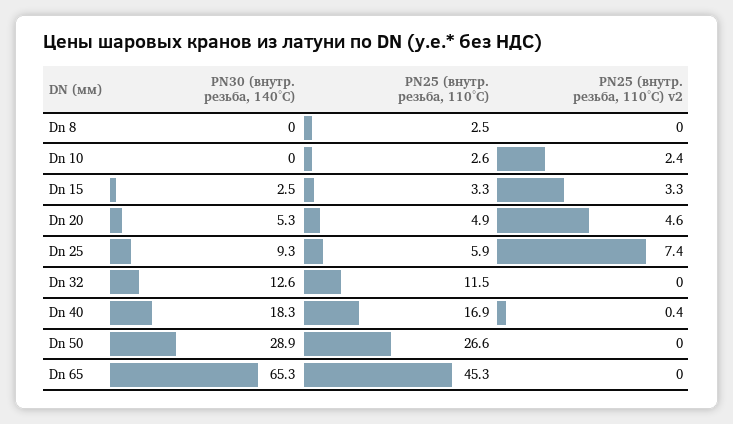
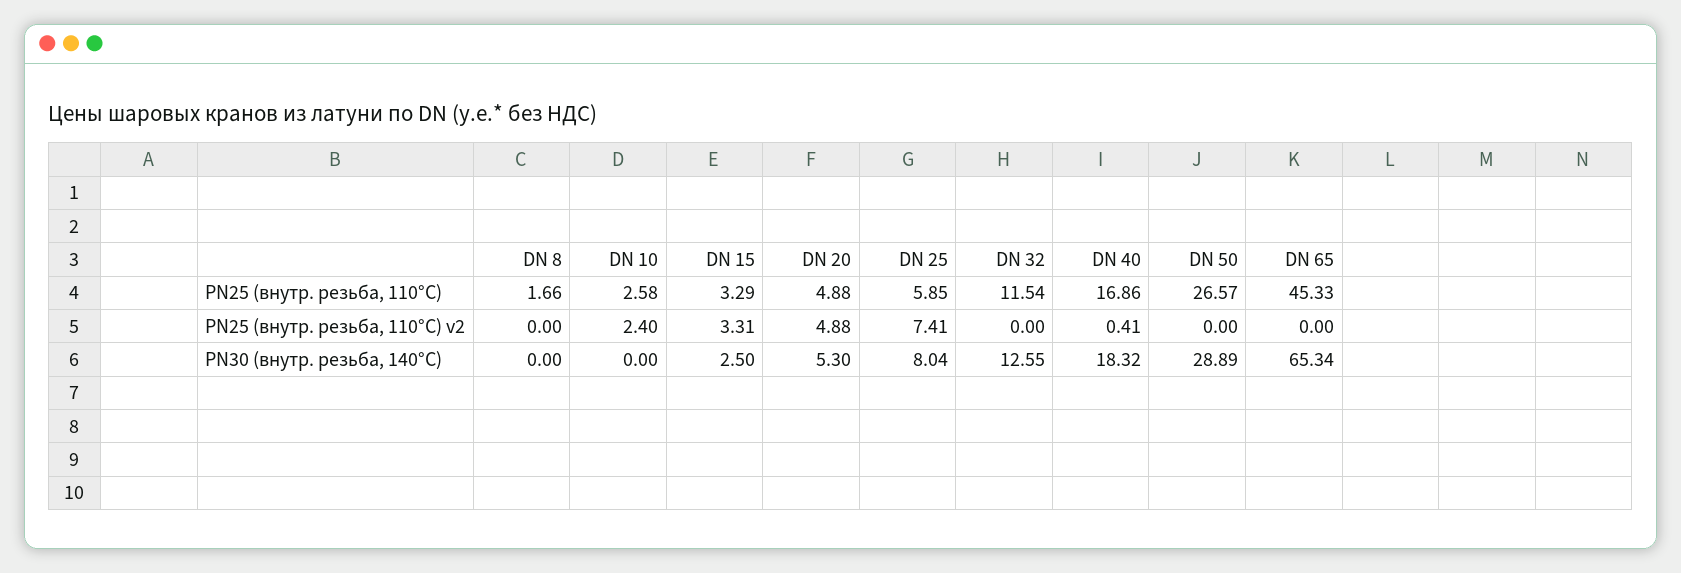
  {
    "PN30 (внутр. резьба, 140°C)": {
      "Dn 8": 0,
      "Dn 10": 0,
      "Dn 15": 2.5,
      "Dn 20": 5.3,
-     "Dn 25": 9.3,
+     "Dn 25": 8.04,
      "Dn 32": 12.55,
      "Dn 40": 18.32,
      "Dn 50": 28.89,
      "Dn 65": 65.34
    },
    "PN25 (внутр. резьба, 110°C)": {
-     "Dn 8": 2.5,
+     "Dn 8": 1.66,
      "Dn 10": 2.58,
      "Dn 15": 3.29,
      "Dn 20": 4.88,
      "Dn 25": 5.85,
      "Dn 32": 11.54,
      "Dn 40": 16.86,
      "Dn 50": 26.57,
      "Dn 65": 45.33
    },
    "PN25 (внутр. резьба, 110°C) v2": {
      "Dn 8": 0,
      "Dn 10": 2.4,
      "Dn 15": 3.31,
-     "Dn 20": 4.6,
+     "Dn 20": 4.88,
      "Dn 25": 7.41,
      "Dn 32": 0,
      "Dn 40": 0.41,
      "Dn 50": 0,
      "Dn 65": 0
    }
  }

